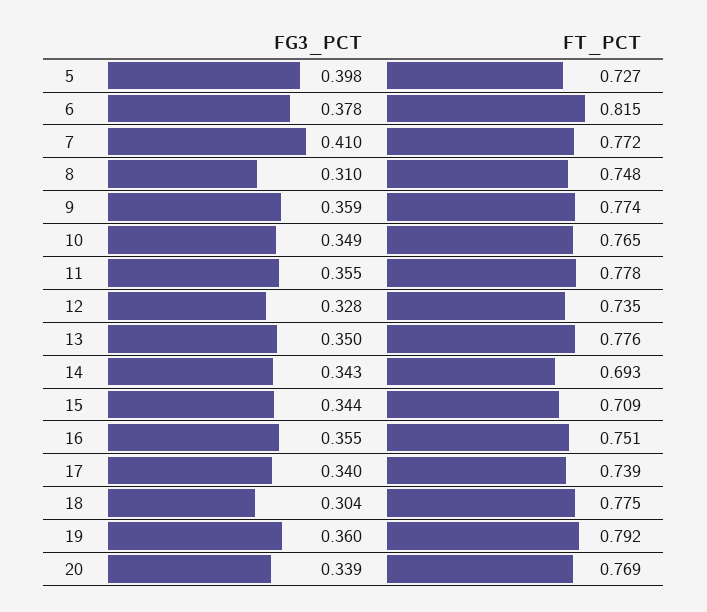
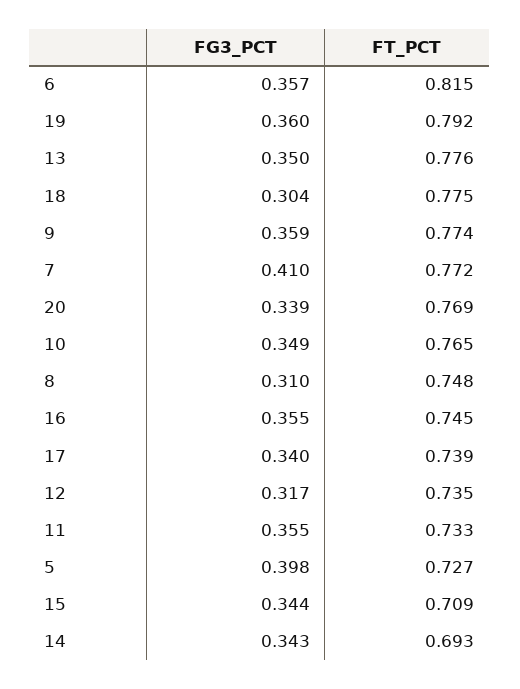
  {
    "FG3_PCT": {
      "5": 0.398,
-     "6": 0.378,
+     "6": 0.357,
      "7": 0.41,
      "8": 0.31,
      "9": 0.359,
      "10": 0.349,
      "11": 0.355,
-     "12": 0.328,
+     "12": 0.317,
      "13": 0.35,
      "14": 0.343,
      "15": 0.344,
      "16": 0.355,
      "17": 0.34,
      "18": 0.304,
      "19": 0.36,
      "20": 0.339
    },
    "FT_PCT": {
      "5": 0.727,
      "6": 0.815,
      "7": 0.772,
      "8": 0.748,
      "9": 0.774,
      "10": 0.765,
-     "11": 0.778,
+     "11": 0.733,
      "12": 0.735,
      "13": 0.776,
      "14": 0.693,
      "15": 0.709,
-     "16": 0.751,
+     "16": 0.745,
      "17": 0.739,
      "18": 0.775,
      "19": 0.792,
      "20": 0.769
    }
  }

